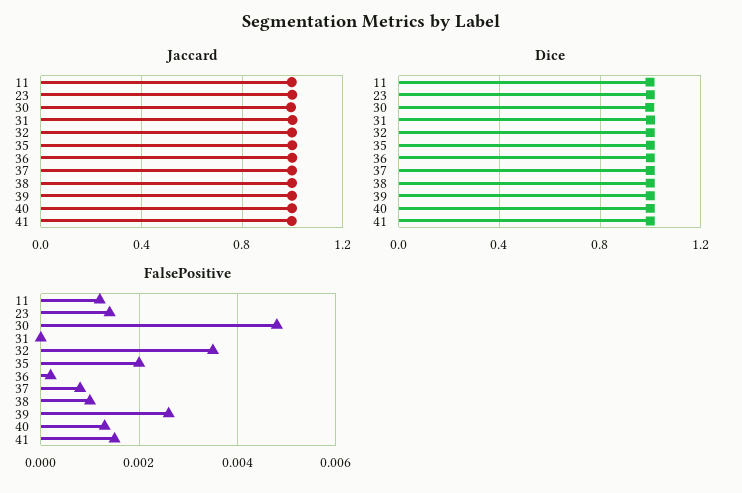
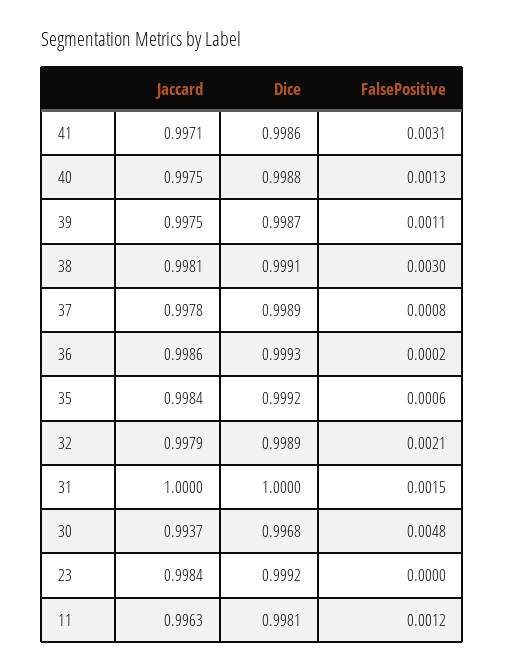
  {
    "Jaccard": {
      "11": 0.9963,
      "23": 0.9984,
      "30": 0.9937,
      "31": 1,
      "32": 0.9979,
      "35": 0.9984,
      "36": 0.9986,
      "37": 0.9978,
      "38": 0.9981,
      "39": 0.9975,
      "40": 0.9975,
      "41": 0.9971
    },
    "Dice": {
      "11": 0.9981,
      "23": 0.9992,
      "30": 0.9968,
      "31": 1,
      "32": 0.9989,
      "35": 0.9992,
      "36": 0.9993,
      "37": 0.9989,
      "38": 0.9991,
      "39": 0.9987,
      "40": 0.9988,
      "41": 0.9986
    },
    "FalsePositive": {
      "11": 0.0012,
-     "23": 0.0015,
+     "23": 0,
      "30": 0.0048,
-     "31": 0,
+     "31": 0.0015,
-     "32": 0.0035,
+     "32": 0.0021,
-     "35": 0.002,
+     "35": 0.0006,
      "36": 0.0002,
      "37": 0.0008,
-     "38": 0.001,
+     "38": 0.003,
-     "39": 0.0025,
+     "39": 0.0011,
      "40": 0.0013,
-     "41": 0.0015
+     "41": 0.0031
    }
  }

